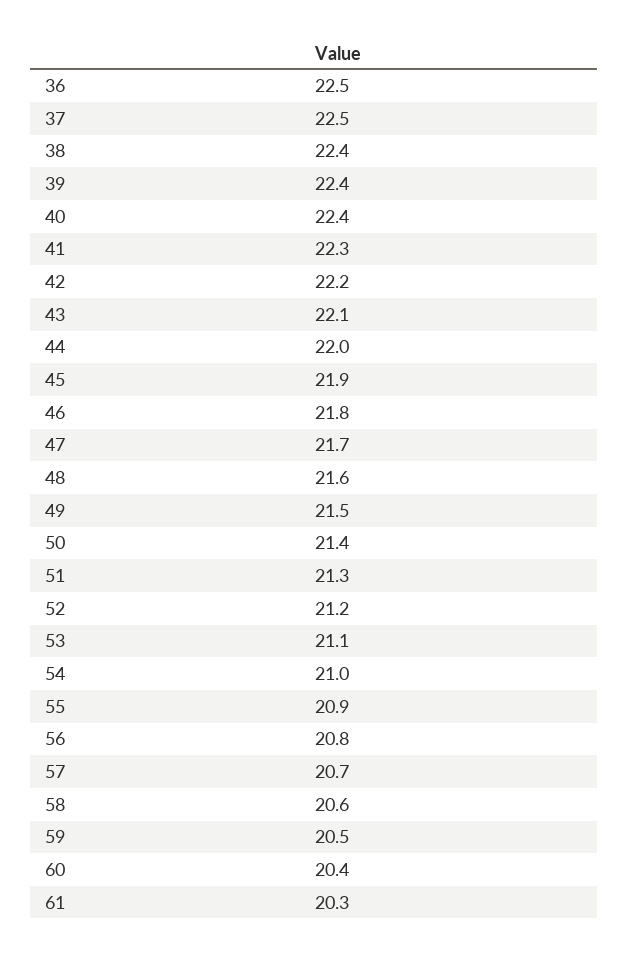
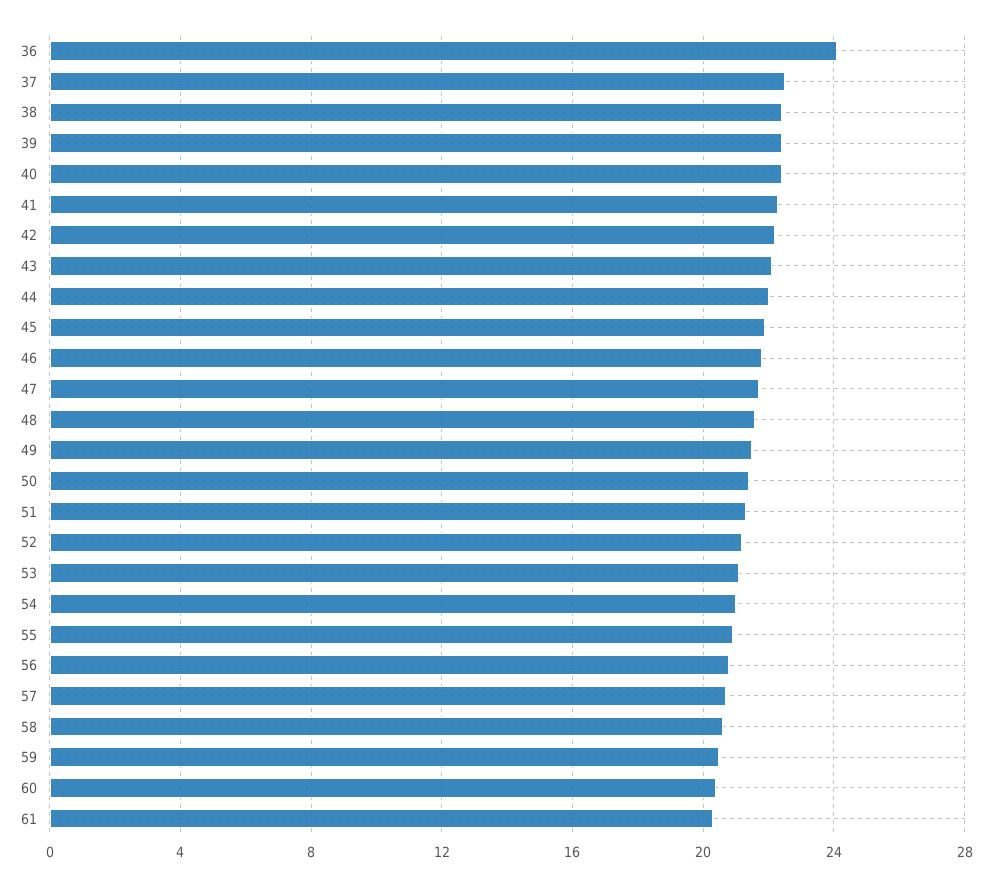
  {
-   "36": 22.5,
+   "36": 24,
    "37": 22.5,
    "38": 22.4,
    "39": 22.4,
    "40": 22.4,
    "41": 22.3,
    "42": 22.2,
    "43": 22.1,
    "44": 22,
    "45": 21.9,
    "46": 21.8,
    "47": 21.7,
    "48": 21.6,
    "49": 21.5,
    "50": 21.4,
    "51": 21.3,
    "52": 21.2,
    "53": 21.1,
    "54": 21,
    "55": 20.9,
    "56": 20.8,
    "57": 20.7,
    "58": 20.6,
    "59": 20.5,
    "60": 20.4,
    "61": 20.3
  }

